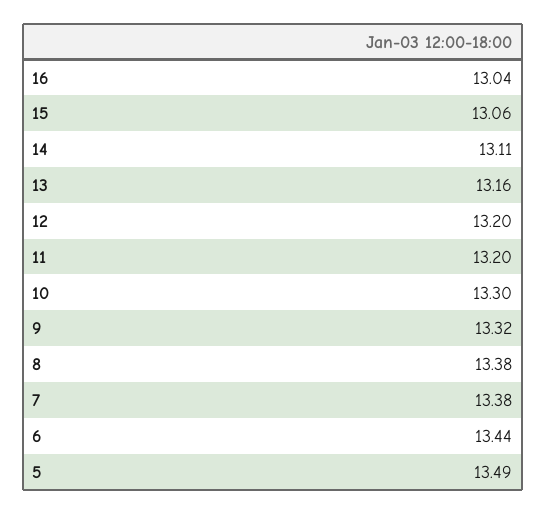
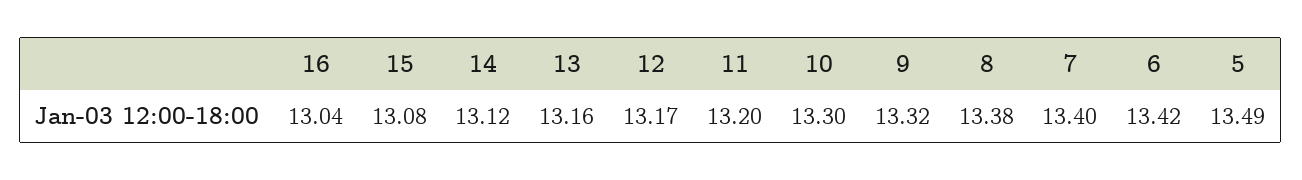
  {
    "16": 13.04,
-   "15": 13.06,
+   "15": 13.08,
-   "14": 13.11,
+   "14": 13.12,
    "13": 13.16,
-   "12": 13.2,
+   "12": 13.17,
    "11": 13.2,
    "10": 13.3,
    "9": 13.32,
    "8": 13.38,
-   "7": 13.38,
+   "7": 13.4,
-   "6": 13.44,
+   "6": 13.42,
    "5": 13.49
  }

